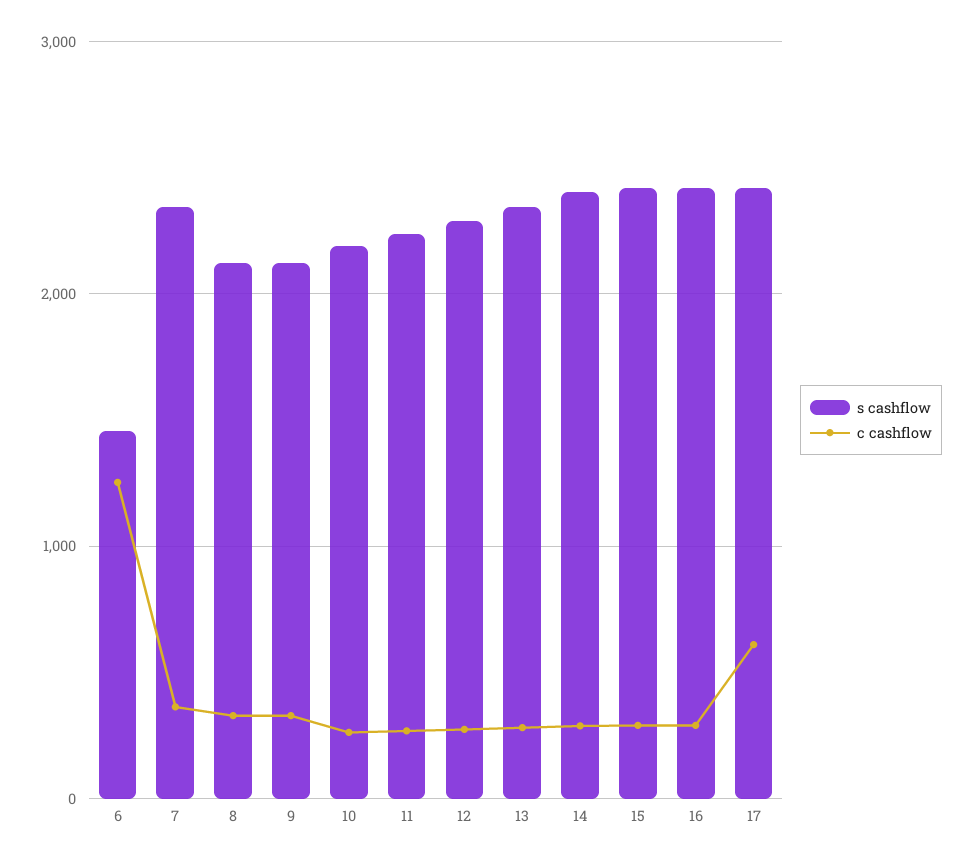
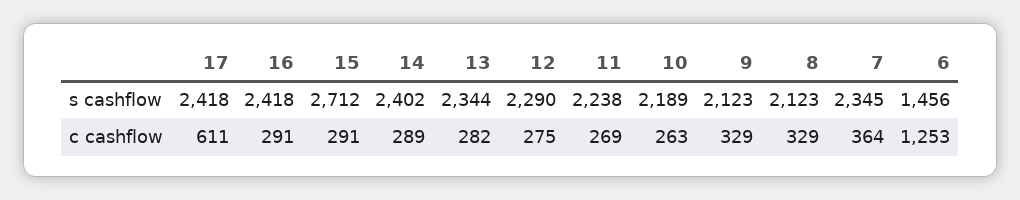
  {
    "s cashflow": {
      "6": 1456,
      "7": 2345,
      "8": 2123,
      "9": 2123,
      "10": 2189,
      "11": 2238,
      "12": 2290,
      "13": 2344,
      "14": 2402,
-     "15": 2400,
+     "15": 2712,
      "16": 2418,
      "17": 2418
    },
    "c cashflow": {
      "6": 1253,
      "7": 364,
      "8": 329,
      "9": 329,
      "10": 263,
      "11": 269,
      "12": 275,
      "13": 282,
      "14": 289,
      "15": 291,
      "16": 291,
      "17": 611
    }
  }

